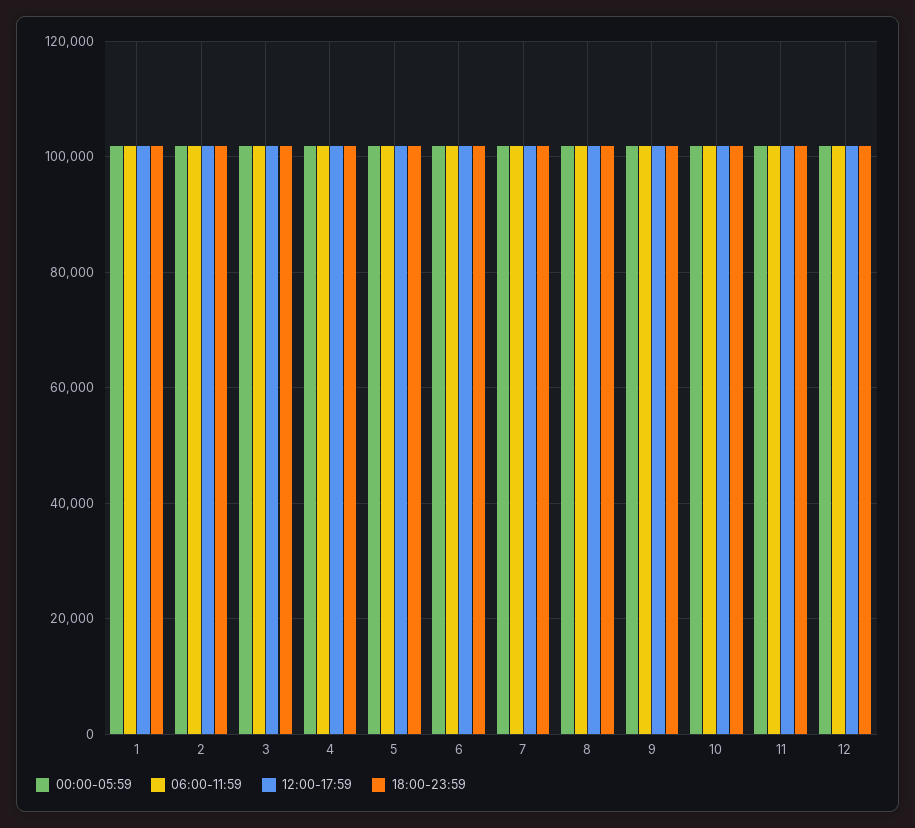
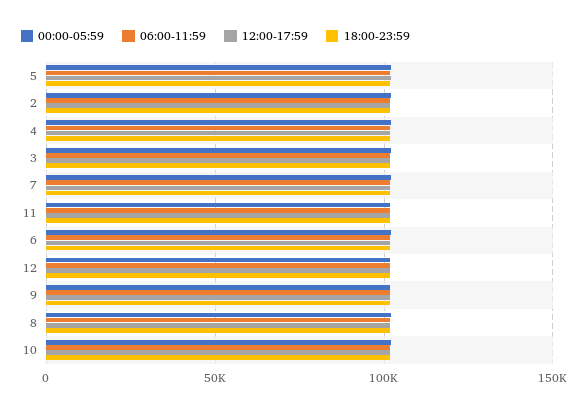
  {
    "00:00-05:59": {
-     "1": 102000,
      "2": 102000,
      "3": 102000,
      "4": 102000,
      "5": 102000,
      "6": 102000,
      "7": 102000,
      "8": 102000,
      "9": 102000,
      "10": 102000,
      "11": 102000,
      "12": 102000
    },
    "06:00-11:59": {
-     "1": 102000,
      "2": 102000,
      "3": 102000,
      "4": 102000,
      "5": 102000,
      "6": 102000,
      "7": 102000,
      "8": 102000,
      "9": 102000,
      "10": 102000,
      "11": 102000,
      "12": 102000
    },
    "12:00-17:59": {
-     "1": 102000,
      "2": 102000,
      "3": 102000,
      "4": 102000,
      "5": 102000,
      "6": 102000,
      "7": 102000,
      "8": 102000,
      "9": 102000,
      "10": 102000,
      "11": 102000,
      "12": 102000
    },
    "18:00-23:59": {
-     "1": 102000,
      "2": 102000,
      "3": 102000,
      "4": 102000,
      "5": 102000,
      "6": 102000,
      "7": 102000,
      "8": 102000,
      "9": 102000,
      "10": 102000,
      "11": 102000,
      "12": 102000
    }
  }

